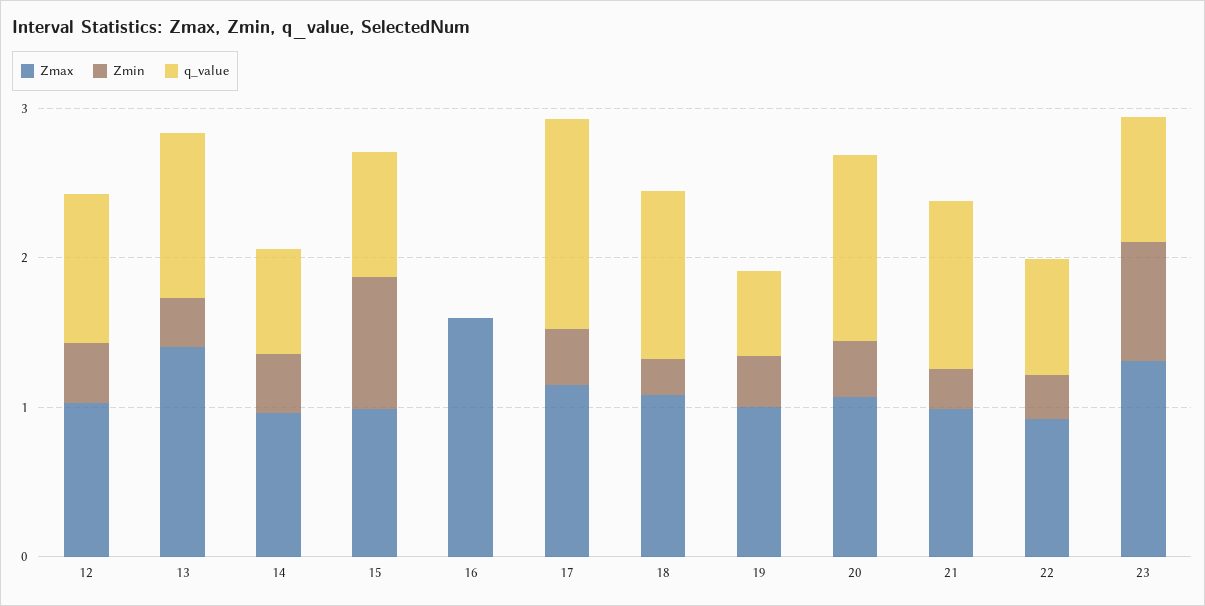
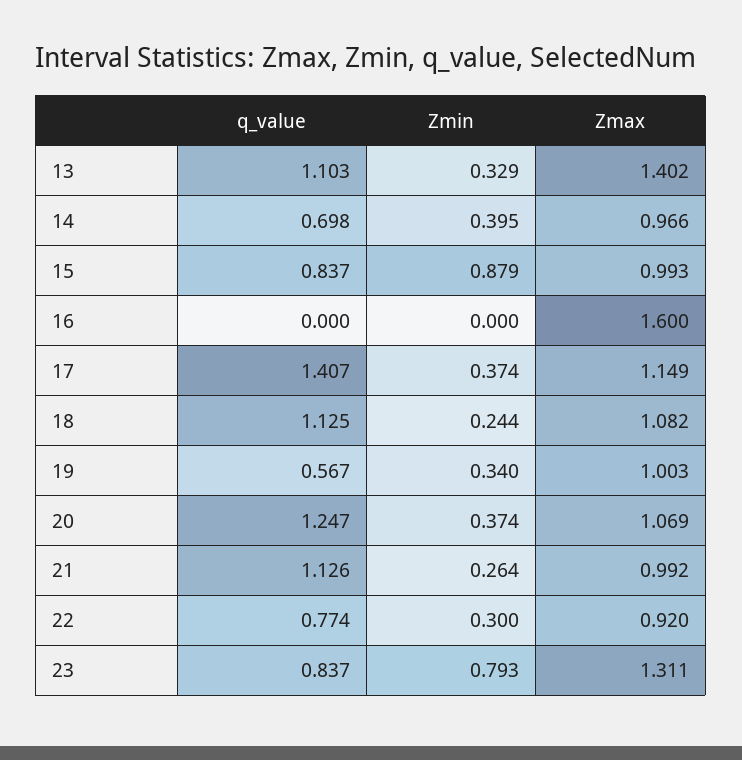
  {
    "Zmax": {
-     "12": 1,
      "13": 1.402,
      "14": 0.966,
      "15": 0.993,
      "16": 1.6,
      "17": 1.149,
      "18": 1.082,
      "19": 1.003,
      "20": 1.069,
      "21": 0.992,
      "22": 0.92,
      "23": 1.311
    },
    "Zmin": {
-     "12": 0.4,
      "13": 0.329,
      "14": 0.395,
      "15": 0.879,
      "16": 0,
      "17": 0.374,
      "18": 0.244,
      "19": 0.34,
      "20": 0.374,
      "21": 0.264,
      "22": 0.3,
      "23": 0.793
    },
    "q_value": {
-     "12": 1,
      "13": 1.103,
      "14": 0.698,
      "15": 0.837,
      "16": 0,
      "17": 1.407,
      "18": 1.125,
      "19": 0.567,
      "20": 1.247,
      "21": 1.126,
      "22": 0.774,
      "23": 0.837
    }
  }

